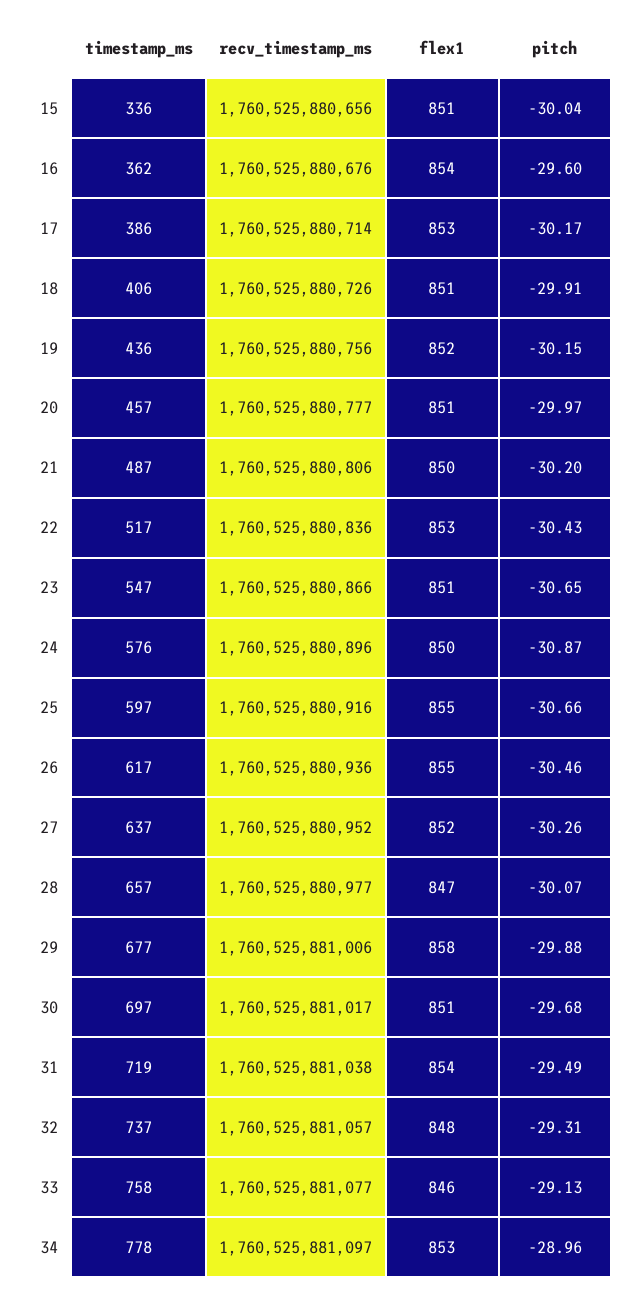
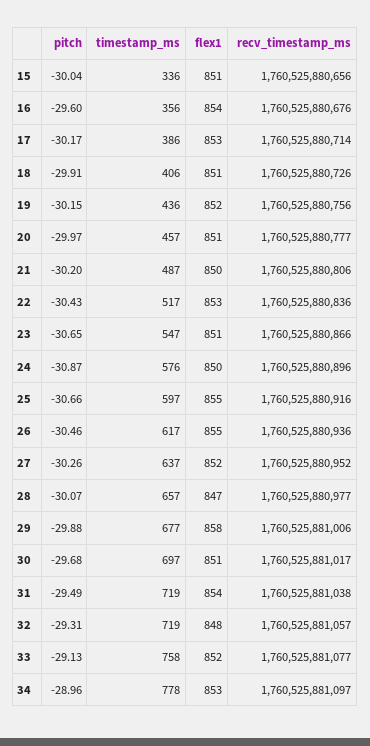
  {
    "timestamp_ms": {
      "15": 336,
-     "16": 362,
+     "16": 356,
      "17": 386,
      "18": 406,
      "19": 436,
      "20": 457,
      "21": 487,
      "22": 517,
      "23": 547,
      "24": 576,
      "25": 597,
      "26": 617,
      "27": 637,
      "28": 657,
      "29": 677,
      "30": 697,
      "31": 719,
-     "32": 737,
+     "32": 719,
      "33": 758,
      "34": 778
    },
    "recv_timestamp_ms": {
      "15": 1760525880656,
      "16": 1760525880676,
      "17": 1760525880714,
      "18": 1760525880726,
      "19": 1760525880756,
      "20": 1760525880777,
      "21": 1760525880806,
      "22": 1760525880836,
      "23": 1760525880866,
      "24": 1760525880896,
      "25": 1760525880916,
      "26": 1760525880936,
      "27": 1760525880952,
      "28": 1760525880977,
      "29": 1760525881006,
      "30": 1760525881017,
      "31": 1760525881038,
      "32": 1760525881057,
      "33": 1760525881077,
      "34": 1760525881097
    },
    "flex1": {
      "15": 851,
      "16": 854,
      "17": 853,
      "18": 851,
      "19": 852,
      "20": 851,
      "21": 850,
      "22": 853,
      "23": 851,
      "24": 850,
      "25": 855,
      "26": 855,
      "27": 852,
      "28": 847,
      "29": 858,
      "30": 851,
      "31": 854,
      "32": 848,
-     "33": 846,
+     "33": 852,
      "34": 853
    },
    "pitch": {
      "15": -30.04,
      "16": -29.6,
      "17": -30.17,
      "18": -29.91,
      "19": -30.15,
      "20": -29.97,
      "21": -30.2,
      "22": -30.43,
      "23": -30.65,
      "24": -30.87,
      "25": -30.66,
      "26": -30.46,
      "27": -30.26,
      "28": -30.07,
      "29": -29.88,
      "30": -29.68,
      "31": -29.49,
      "32": -29.31,
      "33": -29.13,
      "34": -28.96
    }
  }

